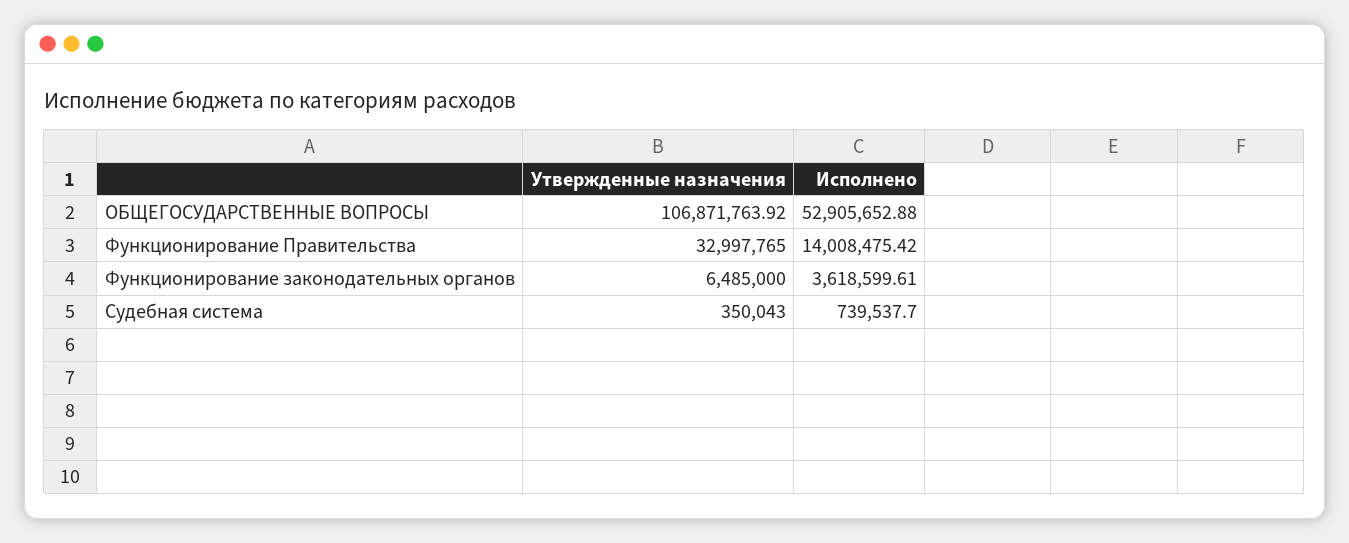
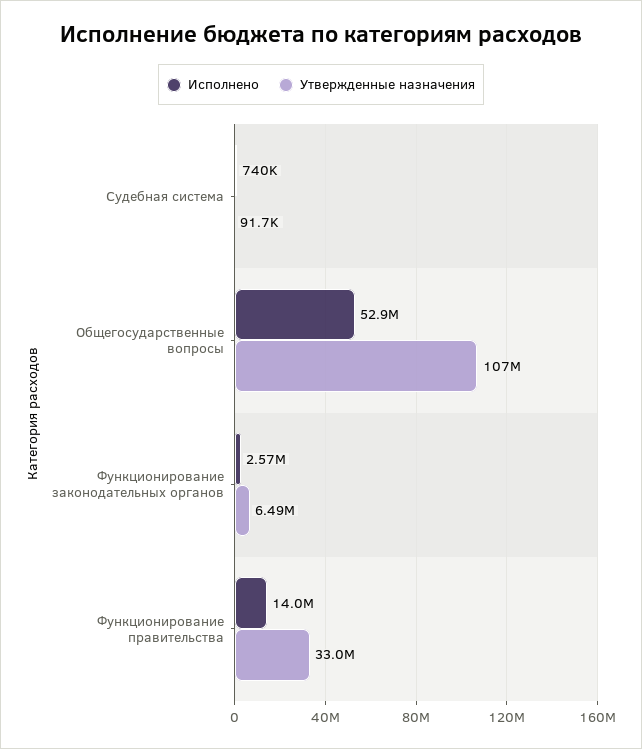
  {
    "Утвержденные назначения": {
      "ОБЩЕГОСУДАРСТВЕННЫЕ ВОПРОСЫ": 106871763.92,
      "Функционирование Правительства": 32997765,
      "Функционирование законодательных органов": 6485000,
-     "Судебная система": 350043
+     "Судебная система": 91700
    },
    "Исполнено": {
      "ОБЩЕГОСУДАРСТВЕННЫЕ ВОПРОСЫ": 52905652.88,
      "Функционирование Правительства": 14008475.42,
-     "Функционирование законодательных органов": 3618599.61,
+     "Функционирование законодательных органов": 2570000,
      "Судебная система": 739537.7
    }
  }

